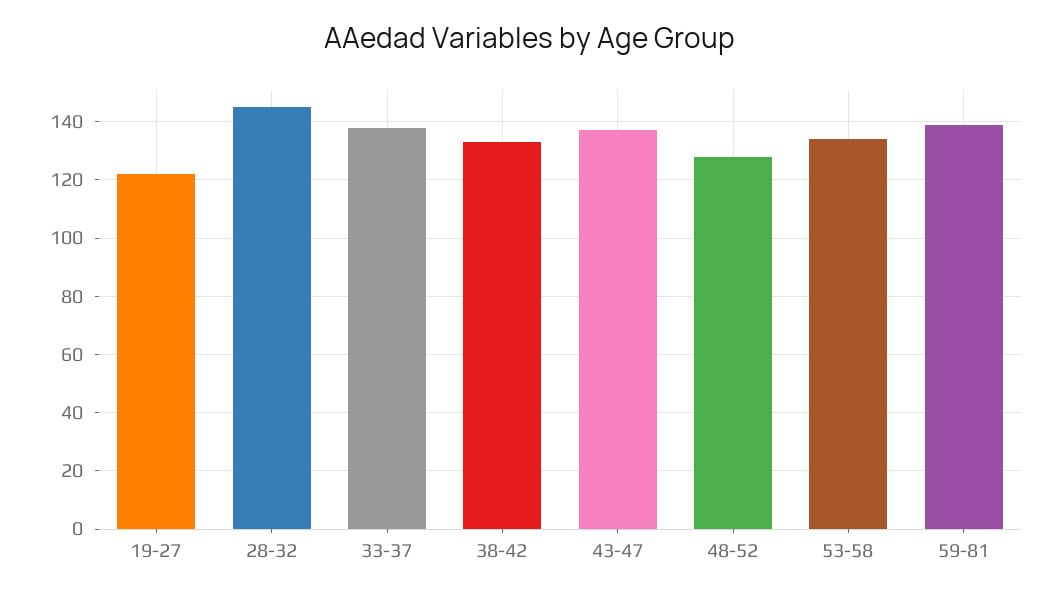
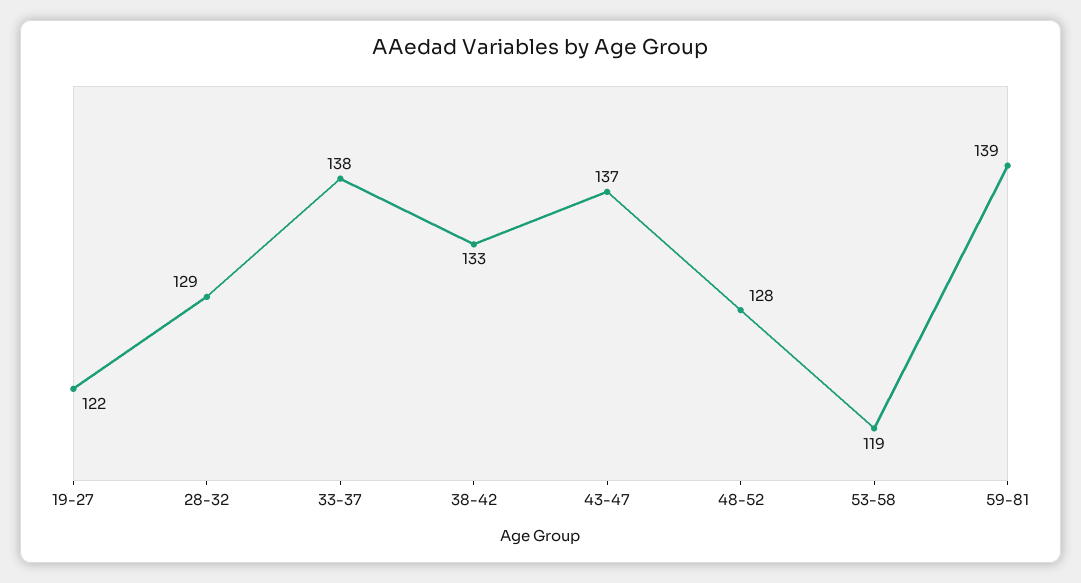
  {
    "19-27": 122,
-   "28-32": 145,
+   "28-32": 129,
    "33-37": 138,
    "38-42": 133,
    "43-47": 137,
    "48-52": 128,
-   "53-58": 135,
+   "53-58": 119,
    "59-81": 139
  }

